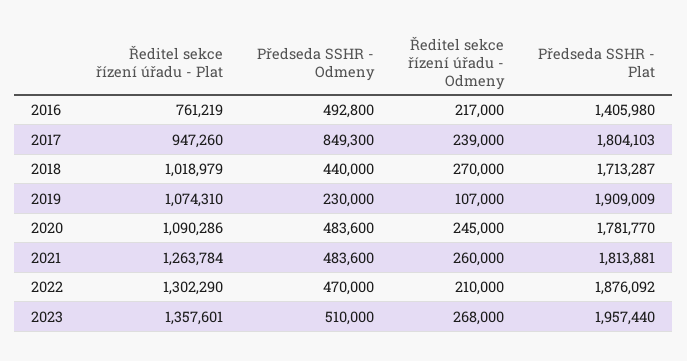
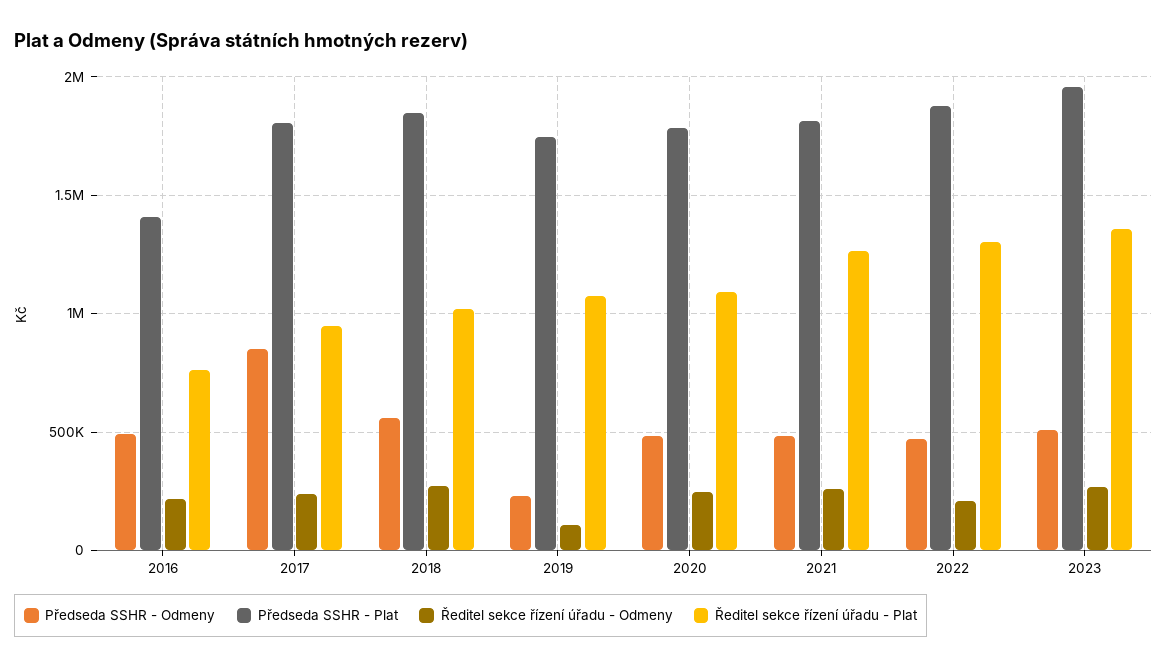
  {
    "Ředitel sekce řízení úřadu - Plat": {
      "2016": 761219,
      "2017": 947260,
      "2018": 1018979,
      "2019": 1074310,
      "2020": 1090286,
      "2021": 1263784,
      "2022": 1302290,
      "2023": 1357601
    },
    "Předseda SSHR - Odmeny": {
      "2016": 492800,
      "2017": 849300,
-     "2018": 440000,
+     "2018": 550000,
      "2019": 230000,
      "2020": 483600,
      "2021": 483600,
      "2022": 470000,
      "2023": 510000
    },
    "Ředitel sekce řízení úřadu - Odmeny": {
      "2016": 217000,
      "2017": 239000,
      "2018": 270000,
      "2019": 107000,
      "2020": 245000,
      "2021": 260000,
      "2022": 210000,
      "2023": 268000
    },
    "Předseda SSHR - Plat": {
      "2016": 1405980,
      "2017": 1804103,
-     "2018": 1713287,
+     "2018": 1850000,
-     "2019": 1909009,
+     "2019": 1750000,
      "2020": 1781770,
      "2021": 1813881,
      "2022": 1876092,
      "2023": 1957440
    }
  }

